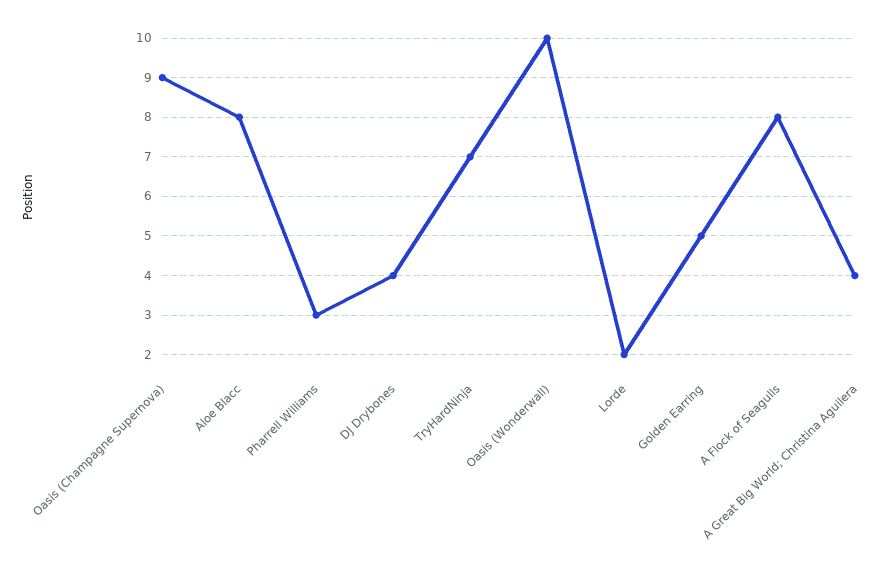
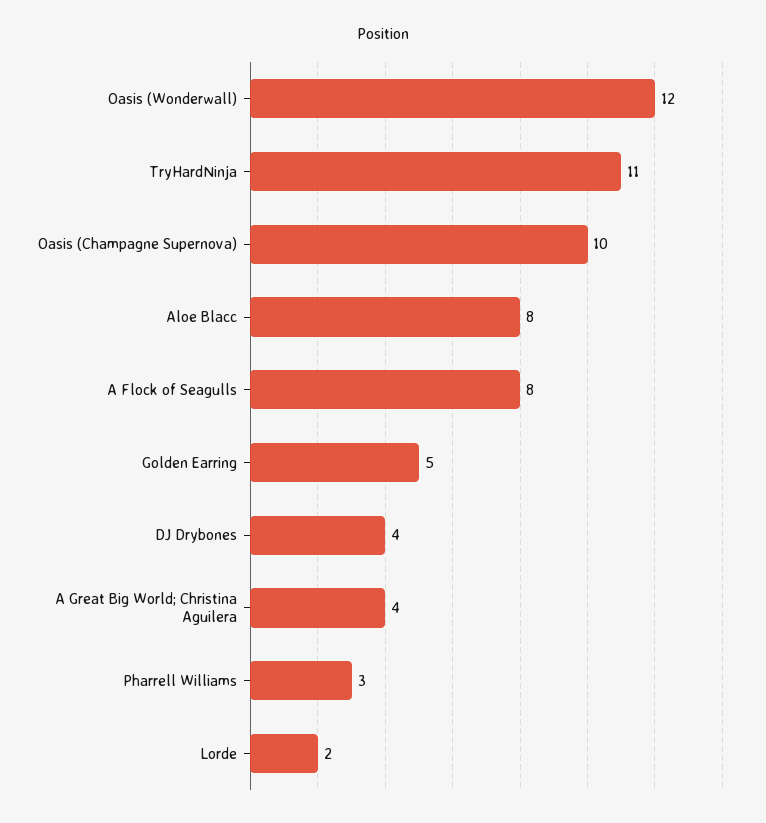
  {
-   "Oasis (Champagne Supernova)": 9,
+   "Oasis (Champagne Supernova)": 10,
    "Aloe Blacc": 8,
    "Pharrell Williams": 3,
    "DJ Drybones": 4,
-   "TryHardNinja": 7,
+   "TryHardNinja": 11,
-   "Oasis (Wonderwall)": 10,
+   "Oasis (Wonderwall)": 12,
    "Lorde": 2,
    "Golden Earring": 5,
    "A Flock of Seagulls": 8,
    "A Great Big World; Christina Aguilera": 4
  }

